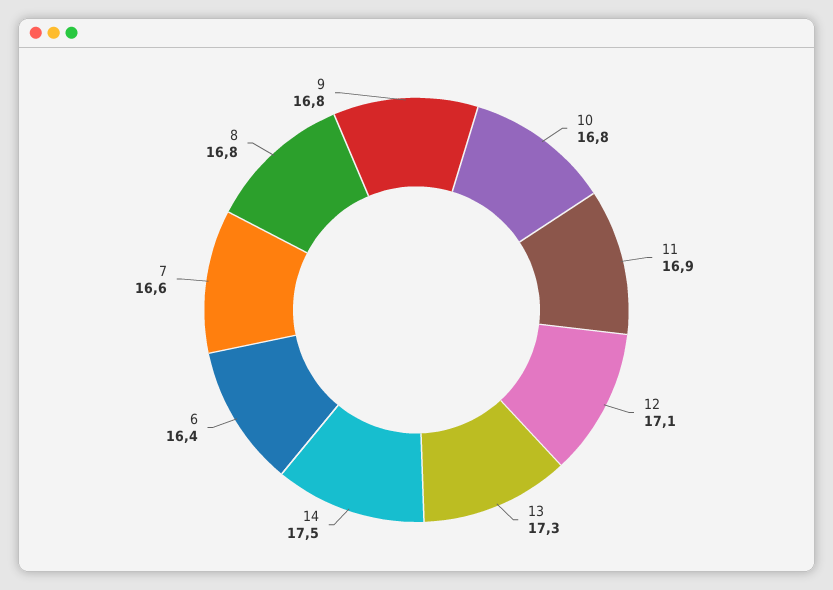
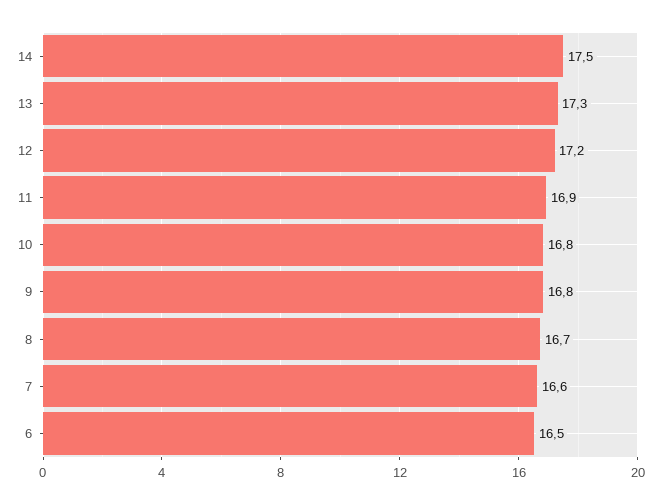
  {
    "10": 16.8,
    "11": 16.9,
-   "12": 17.1,
+   "12": 17.2,
    "13": 17.3,
    "14": 17.5,
-   "6": 16.4,
+   "6": 16.5,
    "7": 16.6,
-   "8": 16.8,
+   "8": 16.7,
    "9": 16.8
  }

